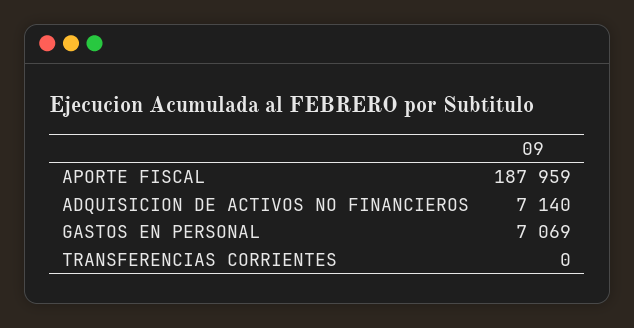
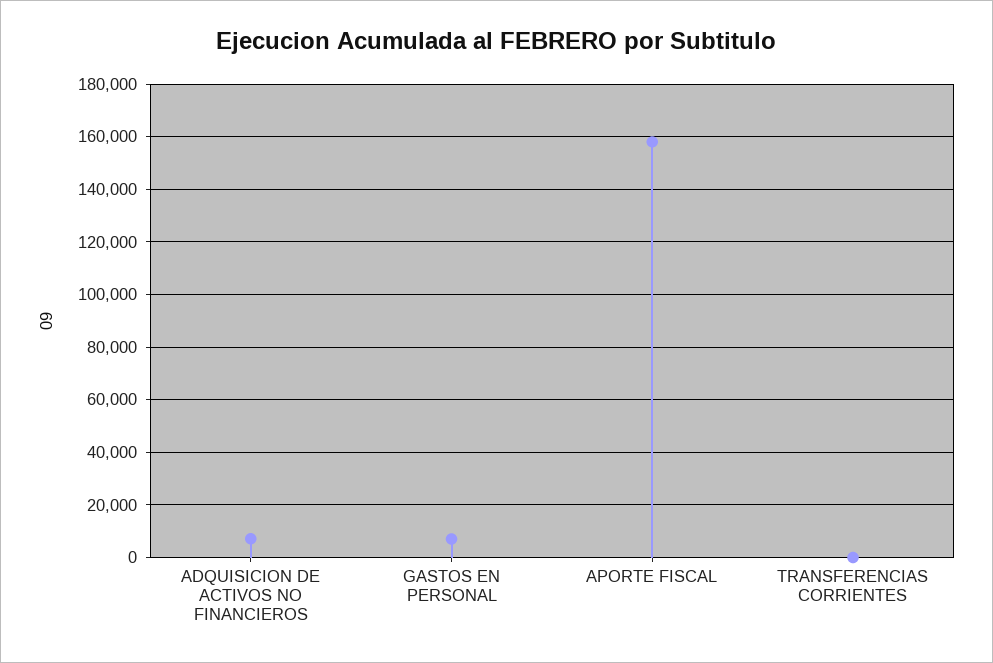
  {
-   "APORTE FISCAL": 187959,
+   "APORTE FISCAL": 157500,
    "ADQUISICION DE ACTIVOS NO FINANCIEROS": 7140,
    "GASTOS EN PERSONAL": 7069,
    "TRANSFERENCIAS CORRIENTES": 0
  }

